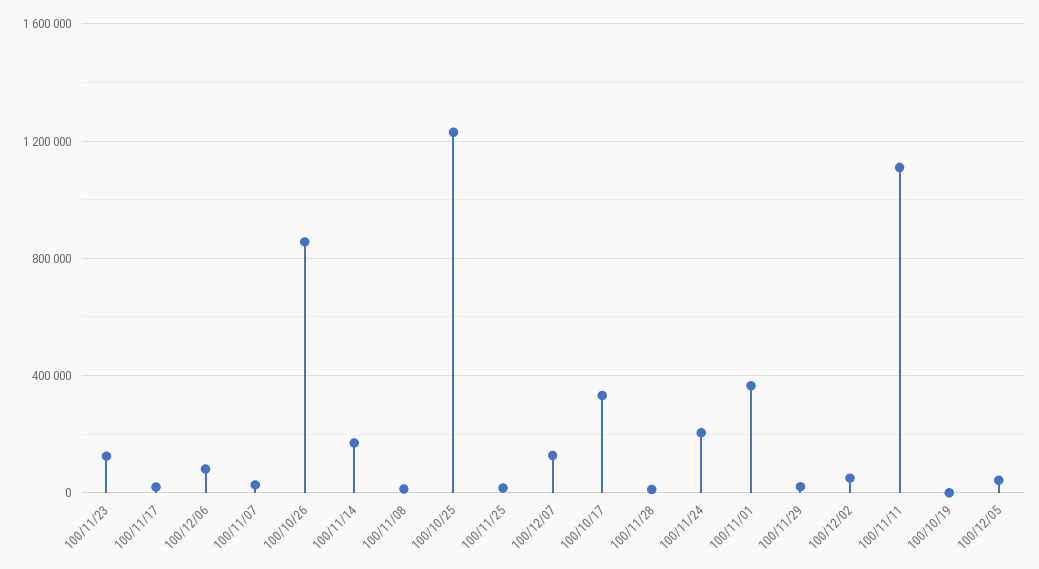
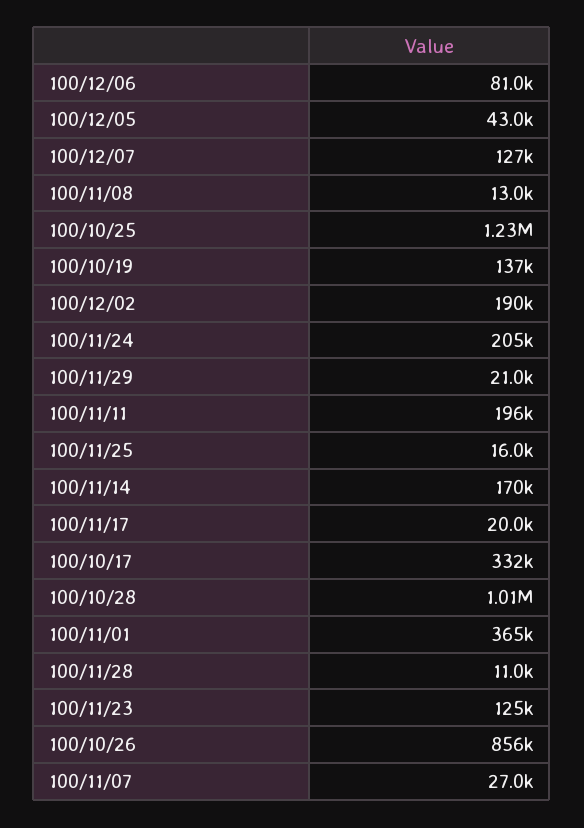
  {
    "100/11/23": 125000,
    "100/11/17": 20000,
    "100/12/06": 81000,
    "100/11/07": 27000,
    "100/10/26": 856000,
    "100/11/14": 170000,
    "100/11/08": 13000,
    "100/10/25": 1230000,
    "100/11/25": 16000,
    "100/12/07": 127000,
    "100/10/17": 332000,
    "100/11/28": 11000,
    "100/11/24": 205000,
    "100/11/01": 365000,
    "100/11/29": 21000,
-   "100/12/02": 50000,
+   "100/12/02": 190000,
-   "100/11/11": 1100000,
+   "100/11/11": 196000,
-   "100/10/19": 0,
+   "100/10/19": 137000,
-   "100/12/05": 43000
+   "100/12/05": 43000,
+   "100/10/28": 1010000
  }

